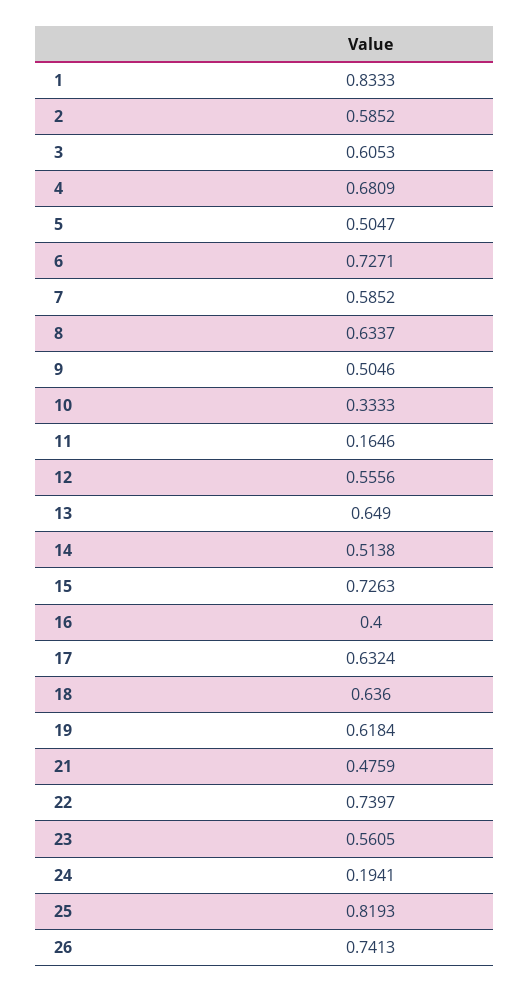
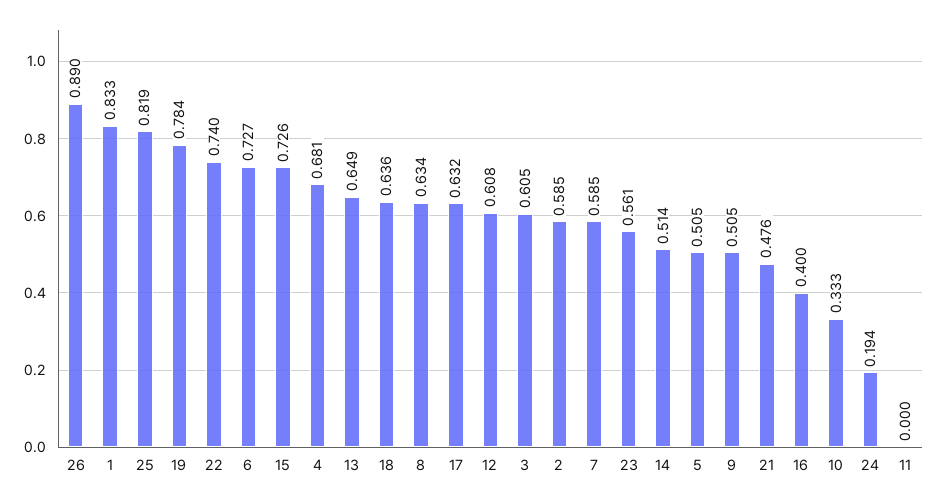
  {
    "1": 0.8333,
    "2": 0.5852,
    "3": 0.6053,
    "4": 0.6809,
    "5": 0.5047,
    "6": 0.7271,
    "7": 0.5852,
    "8": 0.6337,
    "9": 0.5046,
    "10": 0.3333,
-   "11": 0.1646,
+   "11": 0,
-   "12": 0.5556,
+   "12": 0.608,
    "13": 0.649,
    "14": 0.5138,
    "15": 0.7263,
    "16": 0.4,
    "17": 0.6324,
    "18": 0.636,
-   "19": 0.6184,
+   "19": 0.784,
    "21": 0.4759,
    "22": 0.7397,
    "23": 0.5605,
    "24": 0.1941,
    "25": 0.8193,
-   "26": 0.7413
+   "26": 0.89
  }

